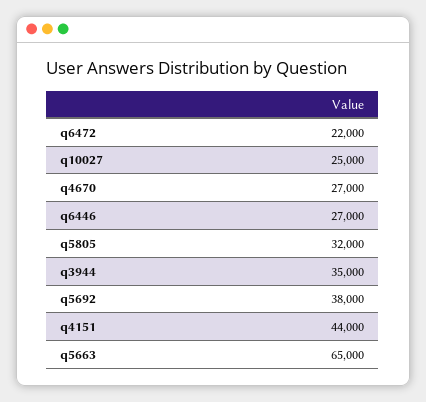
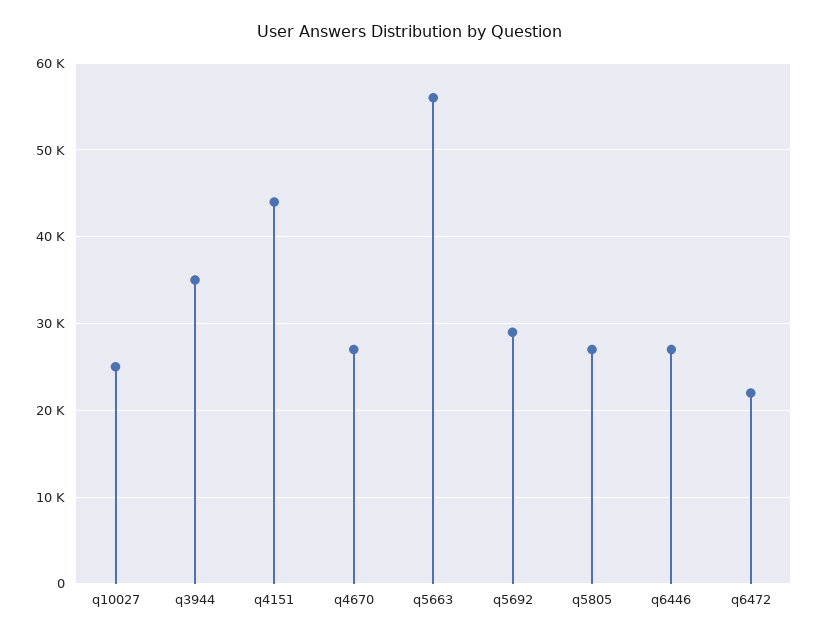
  {
    "q6472": 22000,
    "q10027": 25000,
    "q4670": 27000,
    "q6446": 27000,
-   "q5805": 32000,
+   "q5805": 27000,
    "q3944": 35000,
-   "q5692": 38000,
+   "q5692": 29000,
    "q4151": 44000,
-   "q5663": 65000
+   "q5663": 56000
  }

